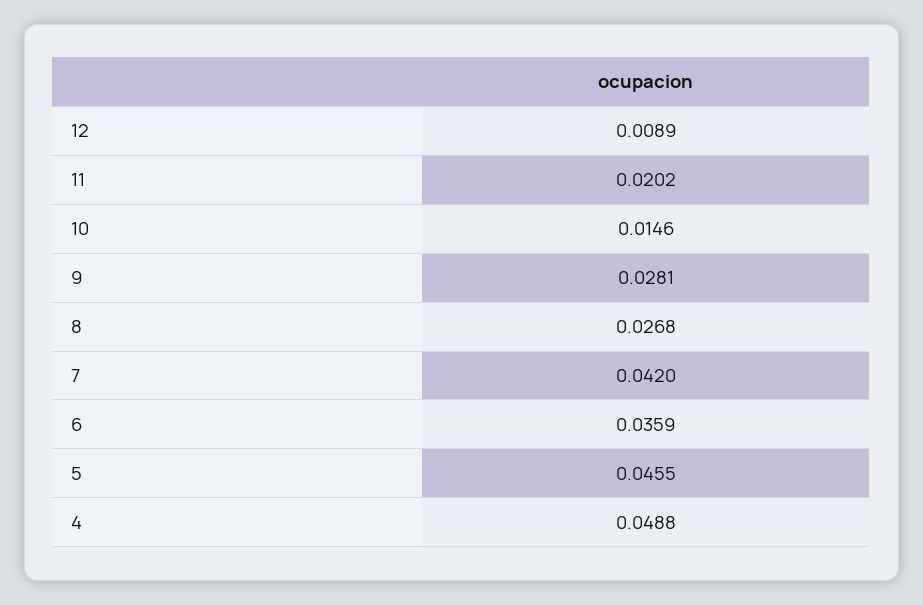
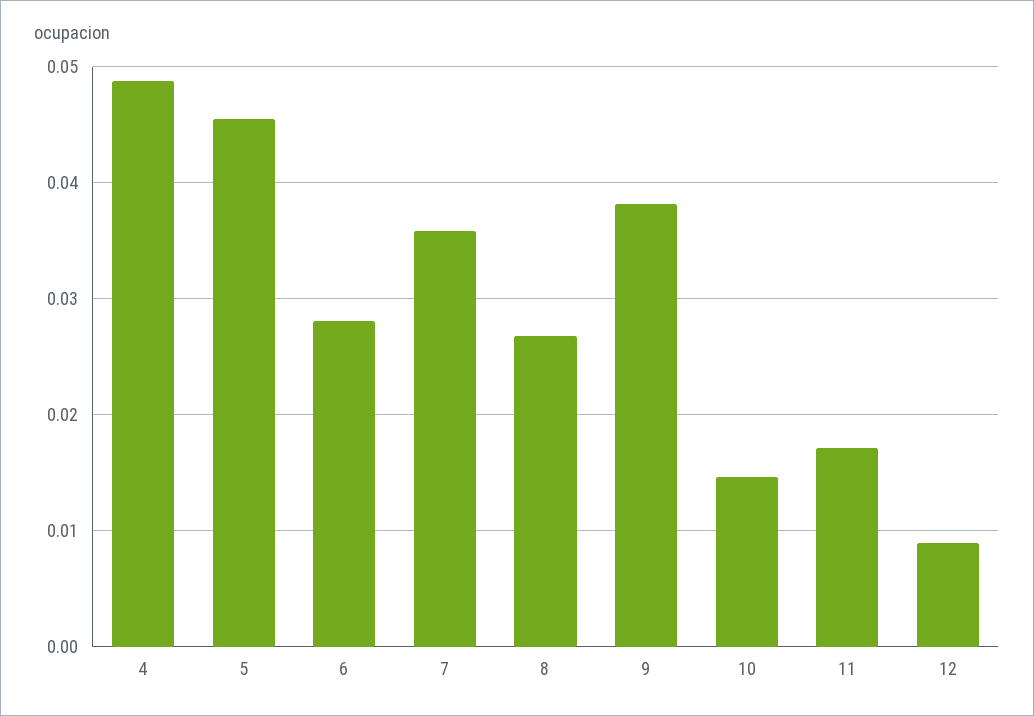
  {
    "12": 0.0089,
-   "11": 0.0202,
+   "11": 0.017,
    "10": 0.0146,
-   "9": 0.0281,
+   "9": 0.038,
    "8": 0.0268,
-   "7": 0.042,
+   "7": 0.036,
-   "6": 0.0359,
+   "6": 0.028,
    "5": 0.0455,
    "4": 0.0488
  }

